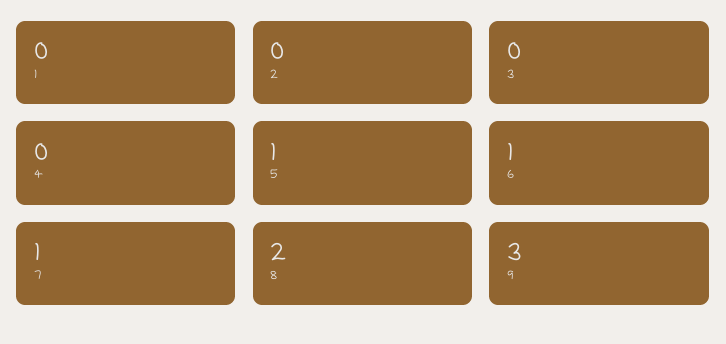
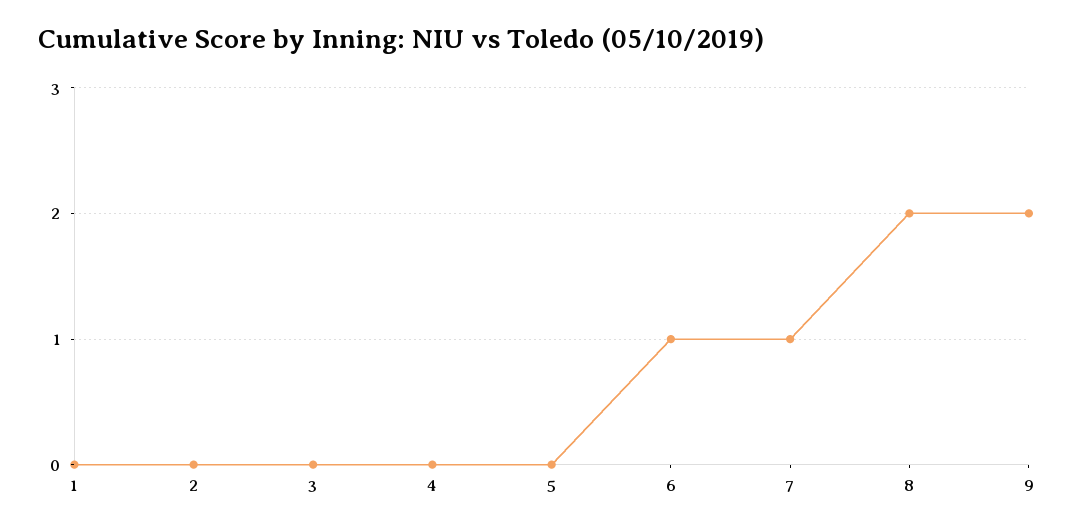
  {
    "1": 0,
    "2": 0,
    "3": 0,
    "4": 0,
-   "5": 1,
+   "5": 0,
    "6": 1,
    "7": 1,
    "8": 2,
-   "9": 3
+   "9": 2
  }

